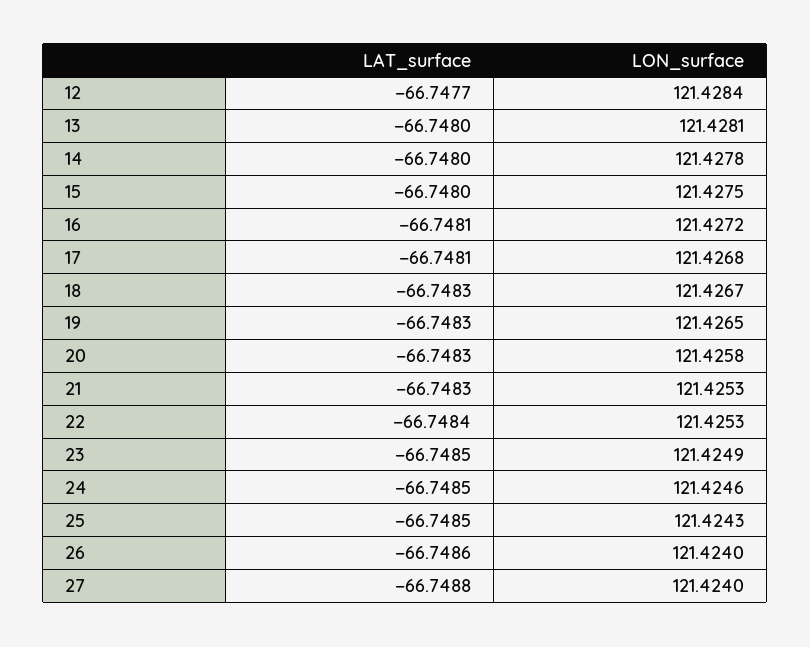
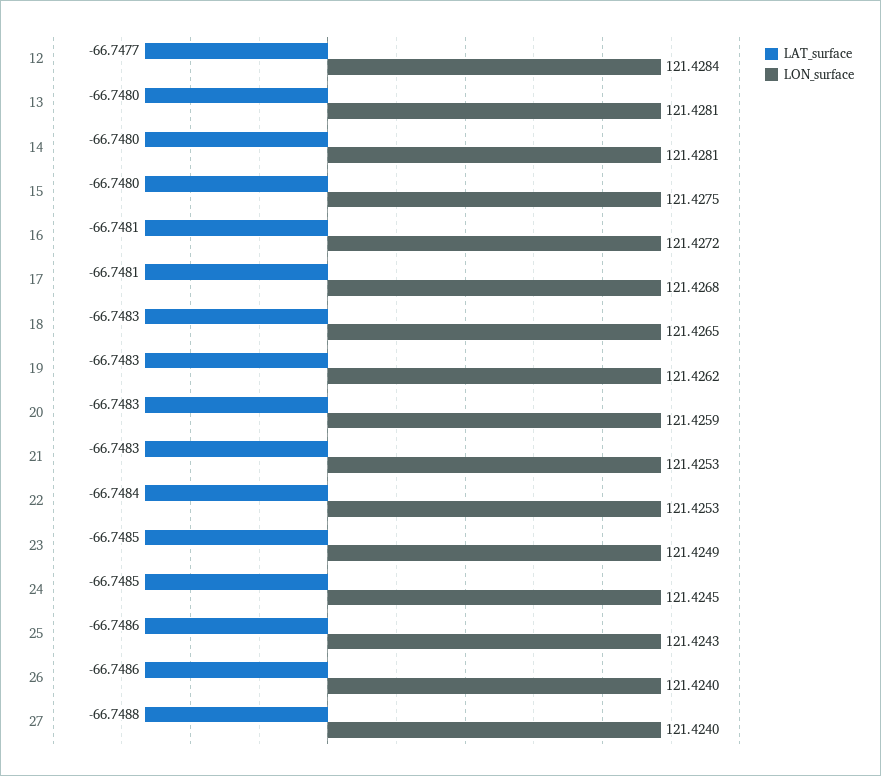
  {
    "LAT_surface": {
      "12": -66.7477,
      "13": -66.748,
      "14": -66.748,
      "15": -66.748,
      "16": -66.7481,
      "17": -66.7481,
      "18": -66.7483,
      "19": -66.7483,
      "20": -66.7483,
      "21": -66.7483,
      "22": -66.7484,
      "23": -66.7485,
      "24": -66.7485,
-     "25": -66.7485,
+     "25": -66.7486,
      "26": -66.7486,
      "27": -66.7488
    },
    "LON_surface": {
      "12": 121.4284,
      "13": 121.4281,
-     "14": 121.4278,
+     "14": 121.4281,
      "15": 121.4275,
      "16": 121.4272,
      "17": 121.4268,
-     "18": 121.4267,
+     "18": 121.4265,
-     "19": 121.4265,
+     "19": 121.4262,
-     "20": 121.4258,
+     "20": 121.4259,
      "21": 121.4253,
      "22": 121.4253,
      "23": 121.4249,
-     "24": 121.4246,
+     "24": 121.4245,
      "25": 121.4243,
      "26": 121.424,
      "27": 121.424
    }
  }

